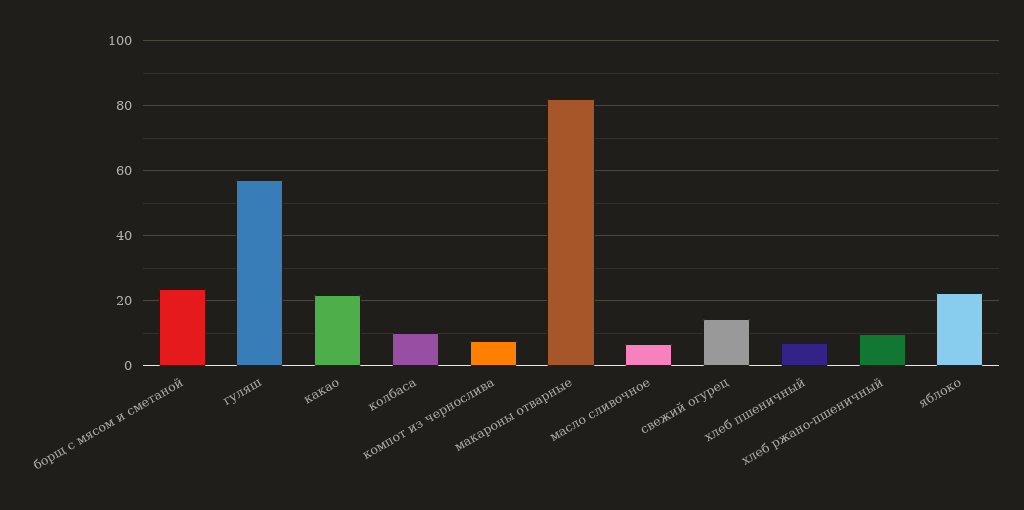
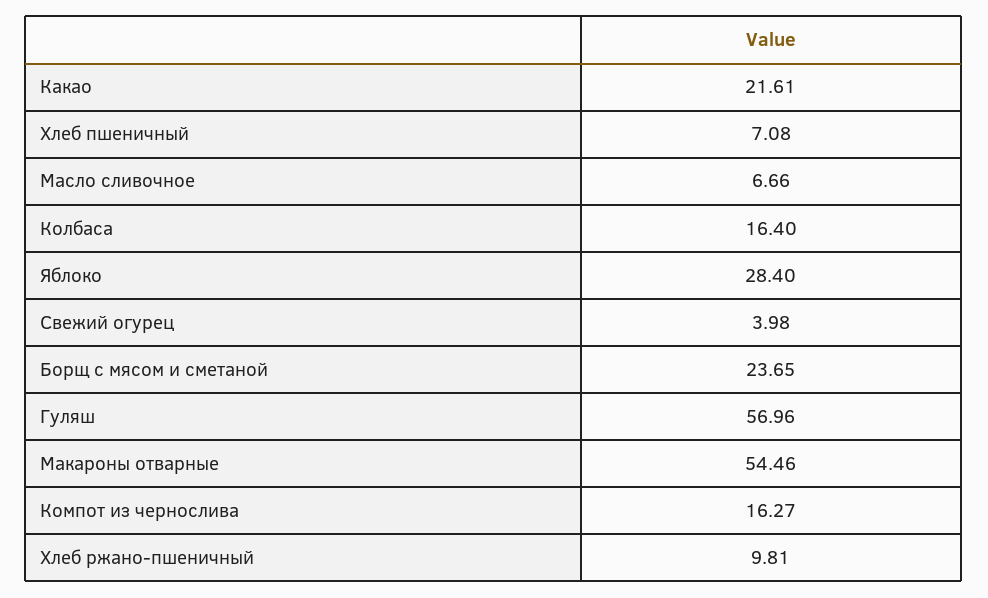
  {
    "борщ с мясом и сметаной": 23.65,
    "гуляш": 56.96,
    "какао": 21.61,
-   "колбаса": 10,
+   "колбаса": 16.4,
-   "компот из чернослива": 8,
+   "компот из чернослива": 16.27,
-   "макароны отварные": 82,
+   "макароны отварные": 54.46,
    "масло сливочное": 6.66,
-   "свежий огурец": 14,
+   "свежий огурец": 3.98,
    "хлеб пшеничный": 7.08,
    "хлеб ржано-пшеничный": 9.81,
-   "яблоко": 22
+   "яблоко": 28.4
  }

